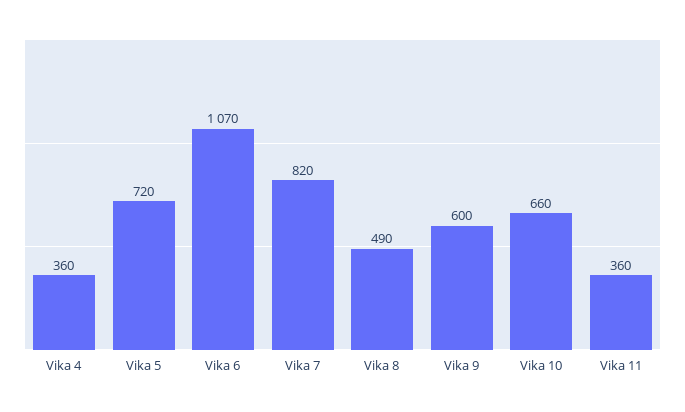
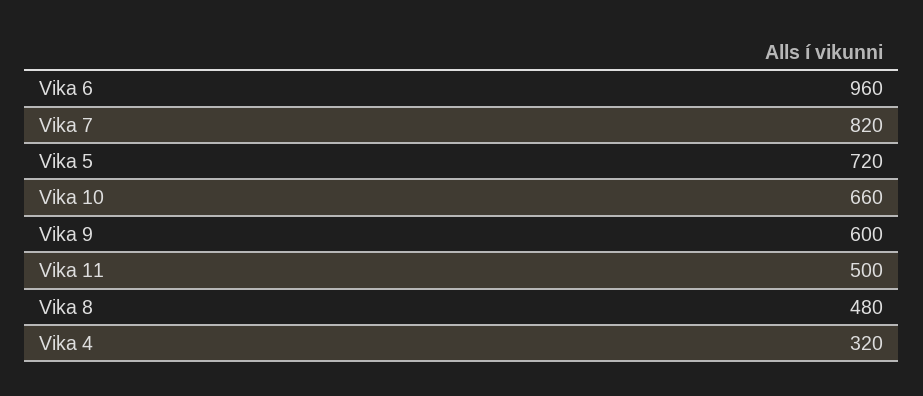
  {
-   "Vika 4": 360,
+   "Vika 4": 320,
    "Vika 5": 720,
-   "Vika 6": 1070,
+   "Vika 6": 960,
    "Vika 7": 820,
-   "Vika 8": 490,
+   "Vika 8": 480,
    "Vika 9": 600,
    "Vika 10": 660,
-   "Vika 11": 360
+   "Vika 11": 500
  }

